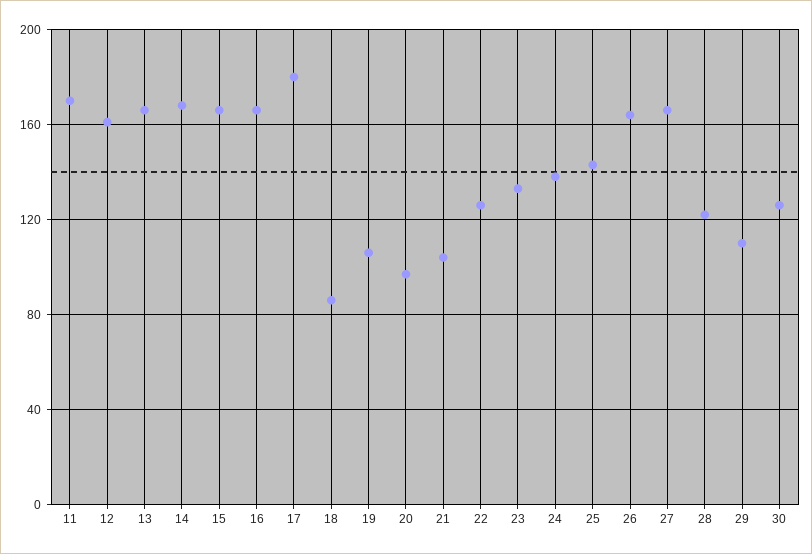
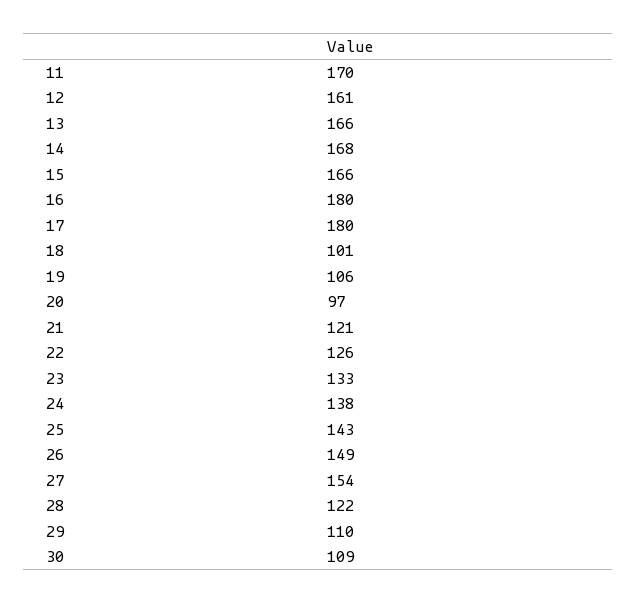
  {
    "11": 170,
    "12": 161,
    "13": 166,
    "14": 168,
    "15": 166,
-   "16": 165,
+   "16": 180,
    "17": 180,
-   "18": 85,
+   "18": 101,
    "19": 106,
    "20": 97,
-   "21": 105,
+   "21": 121,
    "22": 126,
    "23": 133,
    "24": 138,
    "25": 143,
-   "26": 165,
+   "26": 149,
-   "27": 165,
+   "27": 154,
    "28": 122,
    "29": 110,
-   "30": 125
+   "30": 109
  }

